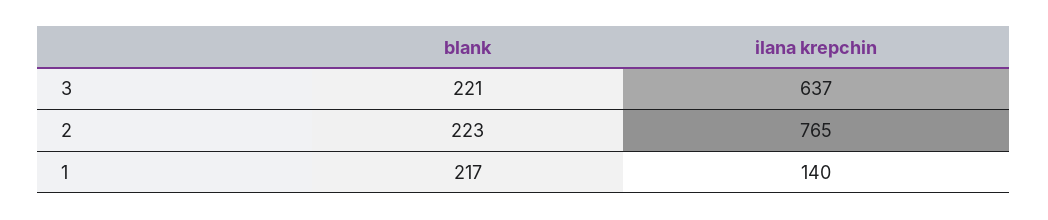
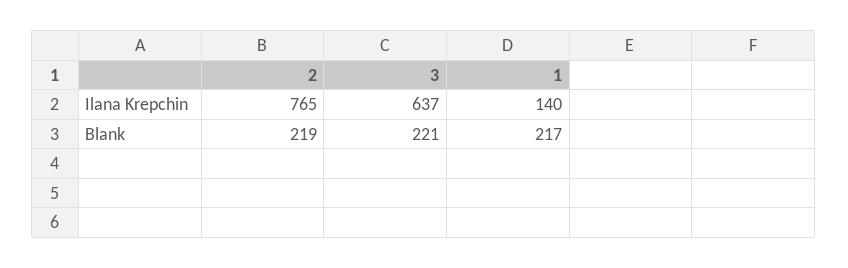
  {
    "blank": {
      "3": 221,
-     "2": 223,
+     "2": 219,
      "1": 217
    },
    "ilana krepchin": {
      "3": 637,
      "2": 765,
      "1": 140
    }
  }

